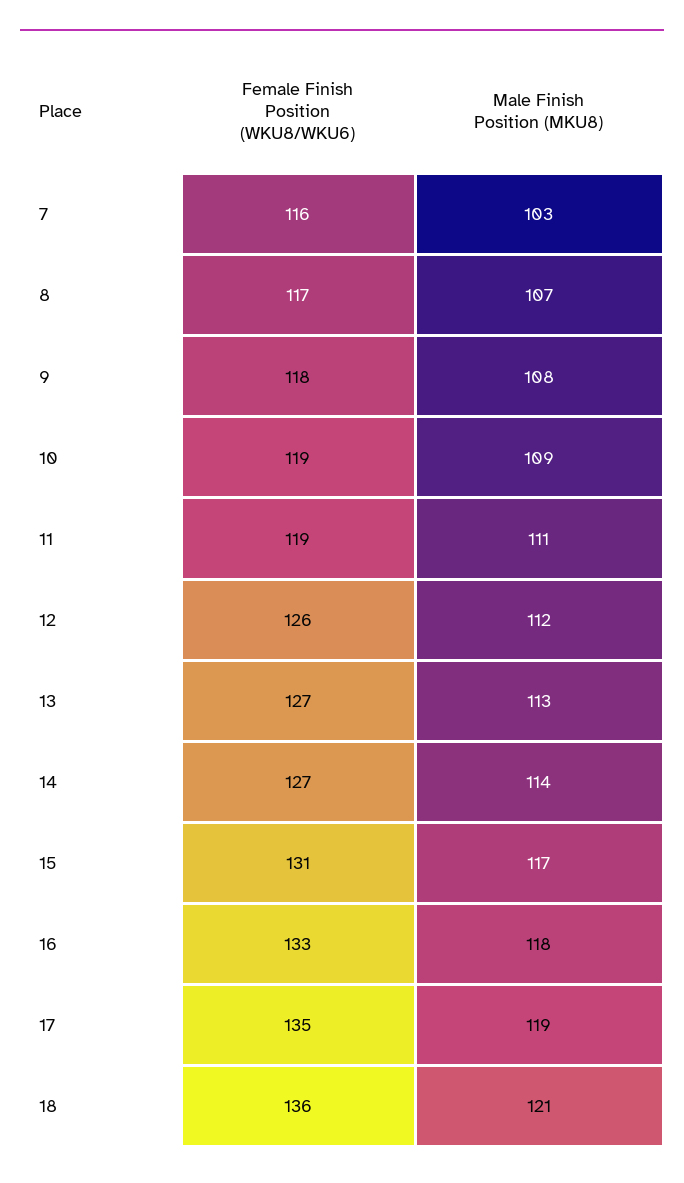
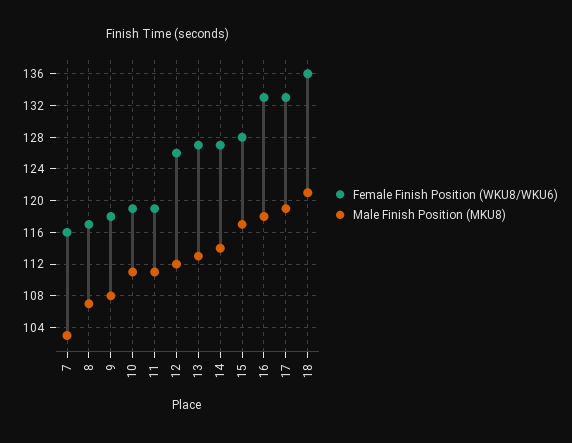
  {
    "Female Finish Position (WKU8/WKU6)": {
      "7": 116,
      "8": 117,
      "9": 118,
      "10": 119,
      "11": 119,
      "12": 126,
      "13": 127,
      "14": 127,
-     "15": 131,
+     "15": 128,
      "16": 133,
-     "17": 135,
+     "17": 133,
      "18": 136
    },
    "Male Finish Position (MKU8)": {
      "7": 103,
      "8": 107,
      "9": 108,
-     "10": 109,
+     "10": 111,
      "11": 111,
      "12": 112,
      "13": 113,
      "14": 114,
      "15": 117,
      "16": 118,
      "17": 119,
      "18": 121
    }
  }

